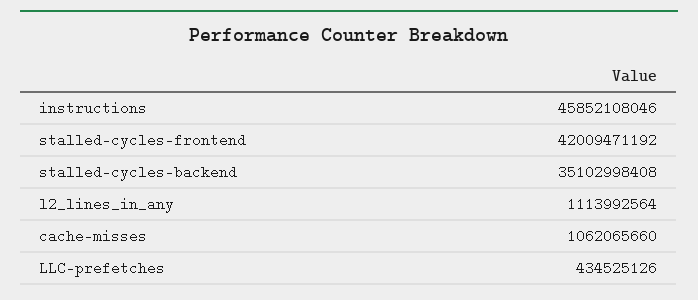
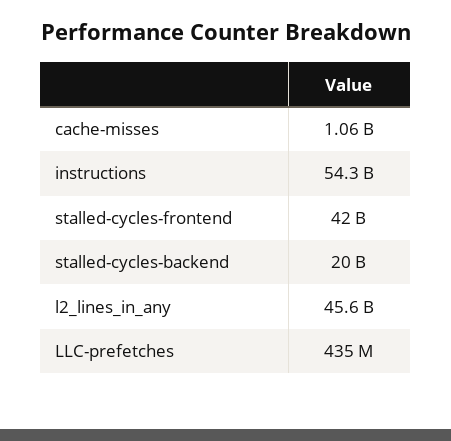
  {
-   "instructions": 45852108046,
+   "instructions": 54300000000,
    "stalled-cycles-frontend": 42009471192,
-   "stalled-cycles-backend": 35102998408,
+   "stalled-cycles-backend": 20000000000,
-   "l2_lines_in_any": 1113992564,
+   "l2_lines_in_any": 45600000000,
    "cache-misses": 1062065660,
    "LLC-prefetches": 434525126
  }

